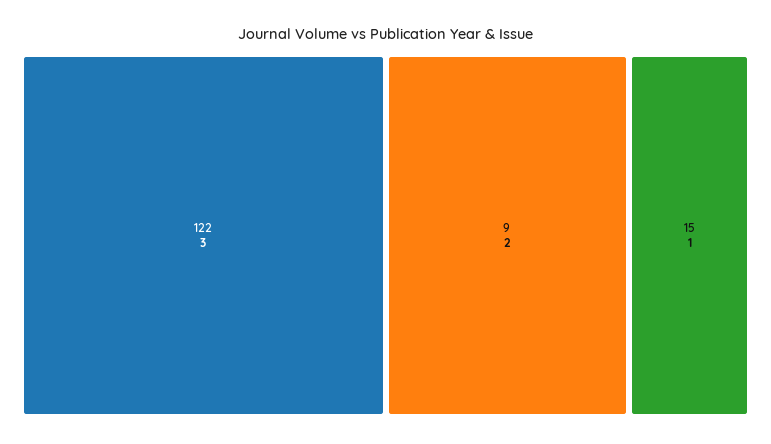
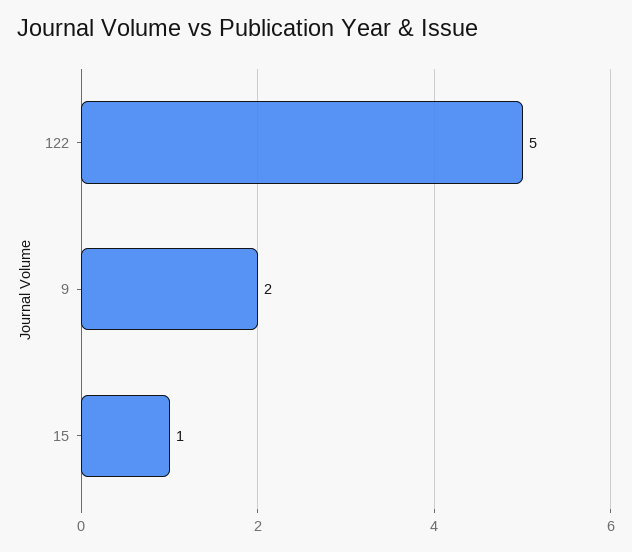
  {
-   "122": 3,
+   "122": 5,
    "9": 2,
    "15": 1
  }

